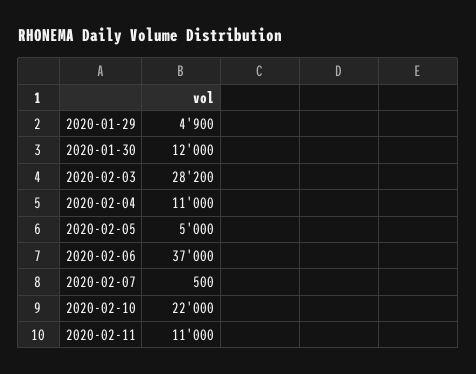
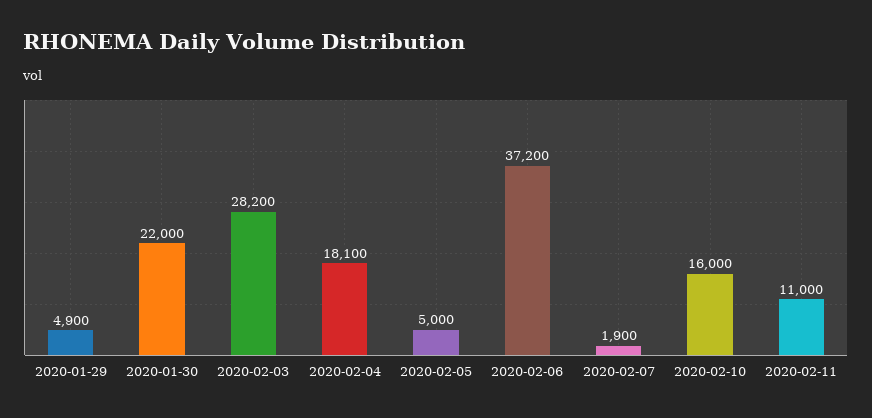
  {
    "2020-01-29": 4900,
-   "2020-01-30": 12000,
+   "2020-01-30": 22000,
    "2020-02-03": 28200,
-   "2020-02-04": 11000,
+   "2020-02-04": 18100,
    "2020-02-05": 5000,
-   "2020-02-06": 37000,
+   "2020-02-06": 37200,
-   "2020-02-07": 500,
+   "2020-02-07": 1900,
-   "2020-02-10": 22000,
+   "2020-02-10": 16000,
    "2020-02-11": 11000
  }

